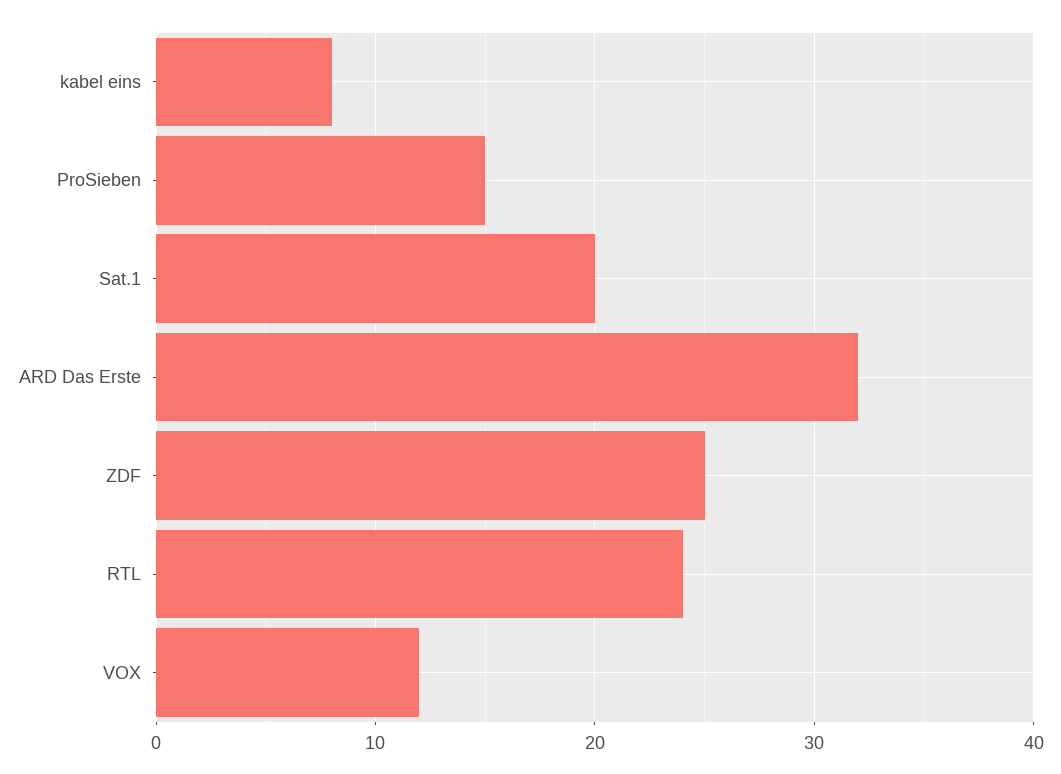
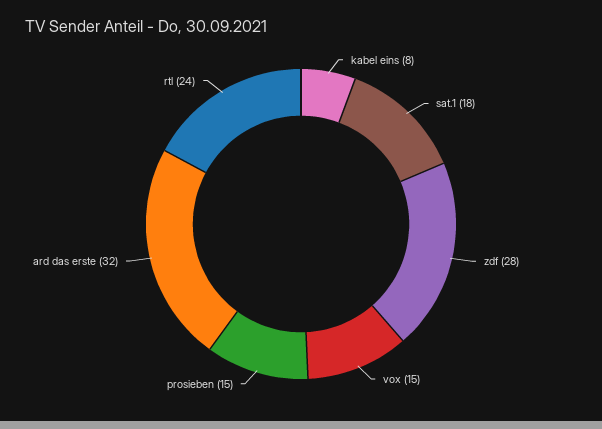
  {
    "kabel eins": 8,
    "ProSieben": 15,
-   "Sat.1": 20,
+   "Sat.1": 18,
    "ARD Das Erste": 32,
-   "ZDF": 25,
+   "ZDF": 28,
    "RTL": 24,
-   "VOX": 12
+   "VOX": 15
  }

